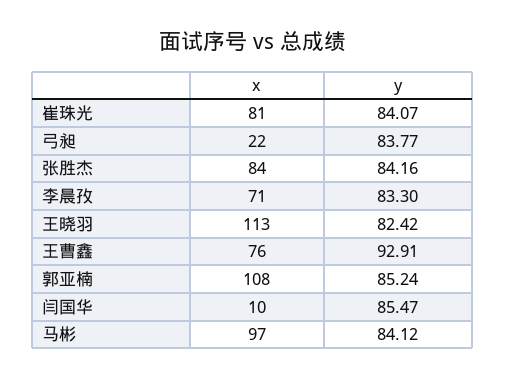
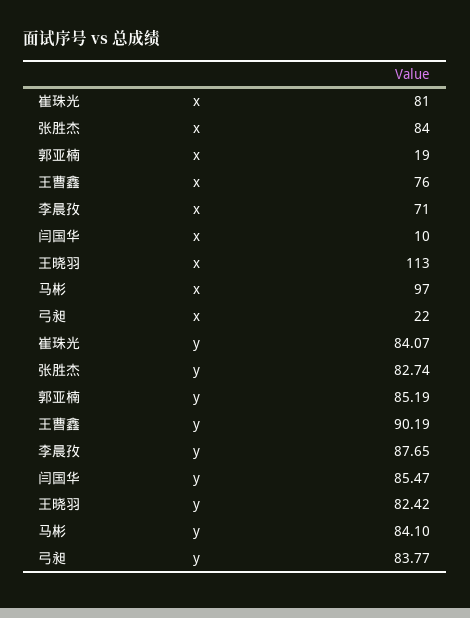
  {
    "x": {
      "崔珠光": 81,
      "弓昶": 22,
      "张胜杰": 84,
      "李晨孜": 71,
      "王晓羽": 113,
      "王曹鑫": 76,
-     "郭亚楠": 108,
+     "郭亚楠": 19,
      "闫国华": 10,
      "马彬": 97
    },
    "y": {
      "崔珠光": 84.07,
      "弓昶": 83.77,
-     "张胜杰": 84.16,
+     "张胜杰": 82.74,
-     "李晨孜": 83.3,
+     "李晨孜": 87.65,
      "王晓羽": 82.42,
-     "王曹鑫": 92.91,
+     "王曹鑫": 90.19,
-     "郭亚楠": 85.24,
+     "郭亚楠": 85.19,
      "闫国华": 85.47,
-     "马彬": 84.12
+     "马彬": 84.1
    }
  }

